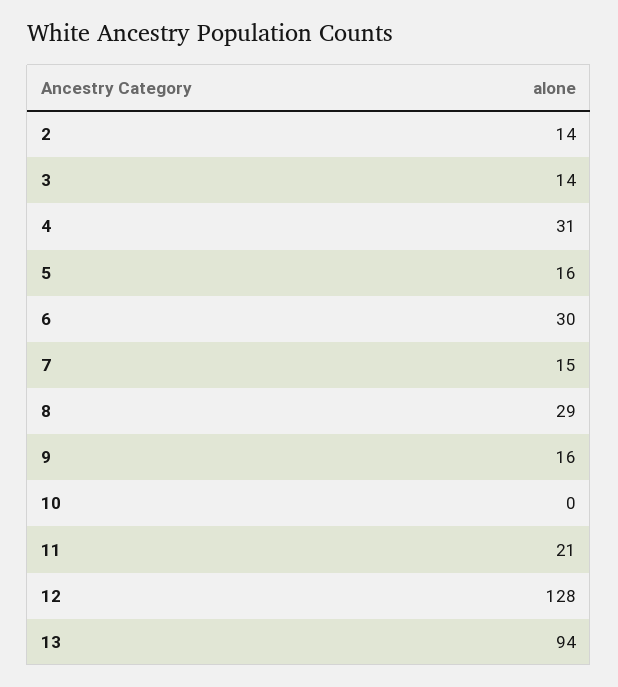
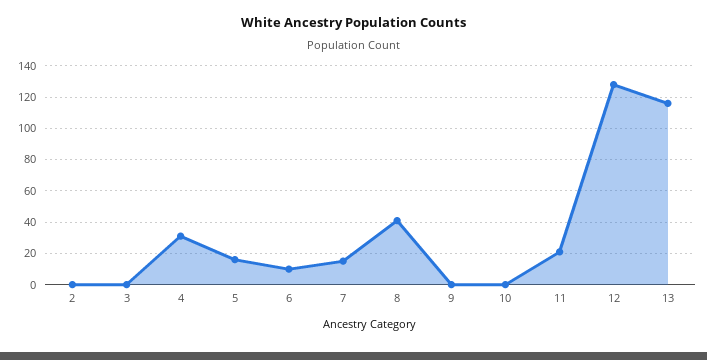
  {
-   "2": 14,
+   "2": 0,
-   "3": 14,
+   "3": 0,
    "4": 31,
    "5": 16,
-   "6": 30,
+   "6": 10,
    "7": 15,
-   "8": 29,
+   "8": 40,
-   "9": 16,
+   "9": 0,
    "10": 0,
    "11": 21,
    "12": 128,
-   "13": 94
+   "13": 115
  }

